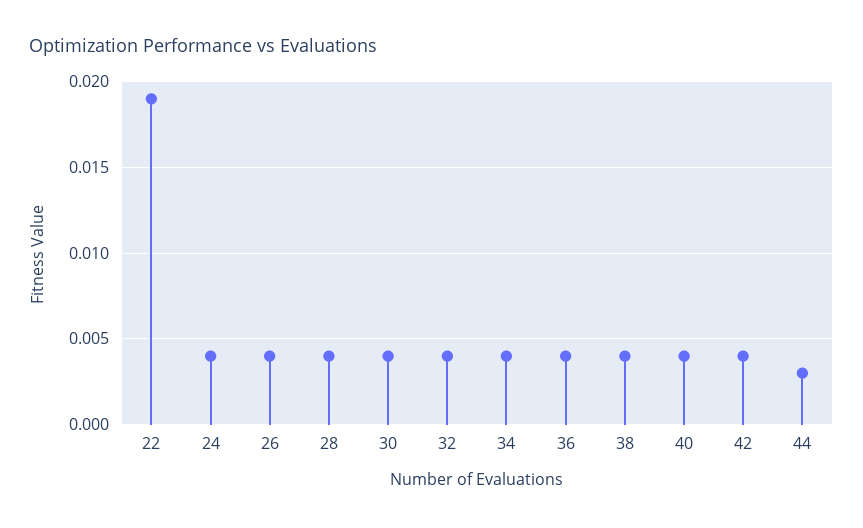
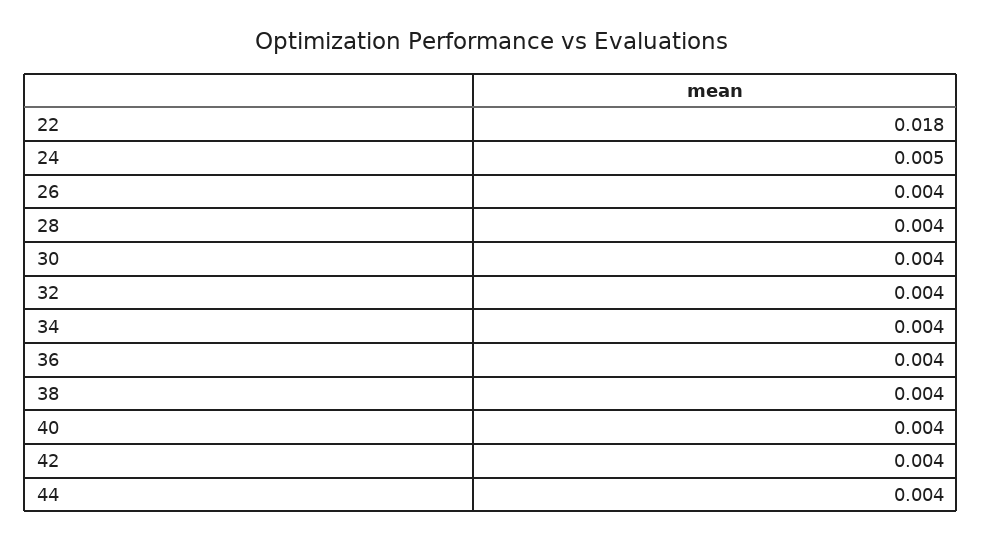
  {
-   "22": 0.019,
+   "22": 0.018,
-   "24": 0.004,
+   "24": 0.005,
    "26": 0.004,
    "28": 0.004,
    "30": 0.004,
    "32": 0.004,
    "34": 0.004,
    "36": 0.004,
    "38": 0.004,
    "40": 0.004,
    "42": 0.004,
-   "44": 0.003
+   "44": 0.004
  }

